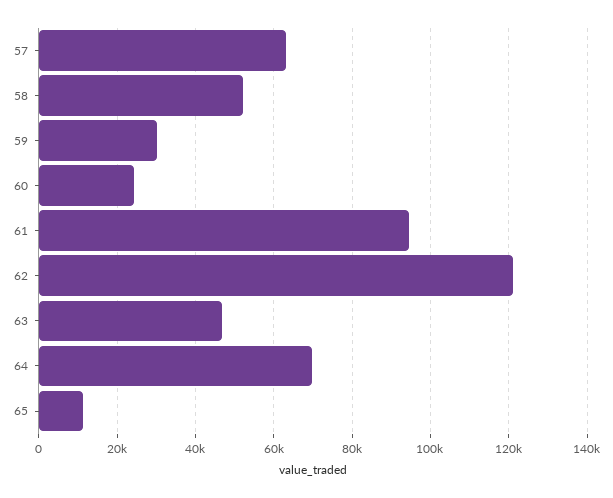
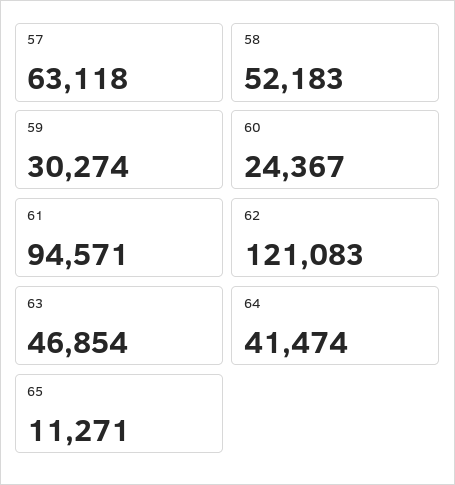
  {
    "57": 63118,
    "58": 52183,
    "59": 30274,
    "60": 24367,
    "61": 94571,
    "62": 121083,
    "63": 46854,
-   "64": 70000,
+   "64": 41474,
    "65": 11271
  }

